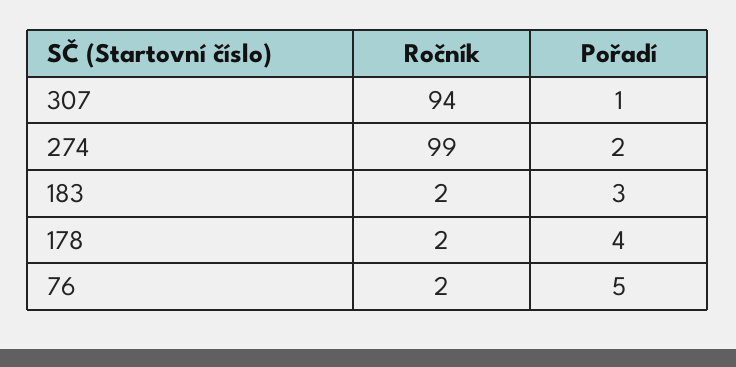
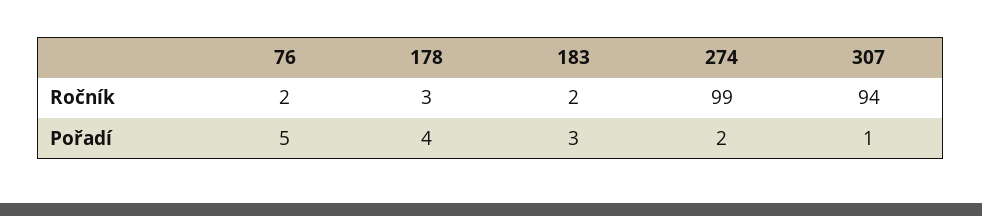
  {
    "Ročník": {
      "307": 94,
      "274": 99,
      "183": 2,
-     "178": 2,
+     "178": 3,
      "76": 2
    },
    "Pořadí": {
      "307": 1,
      "274": 2,
      "183": 3,
      "178": 4,
      "76": 5
    }
  }

